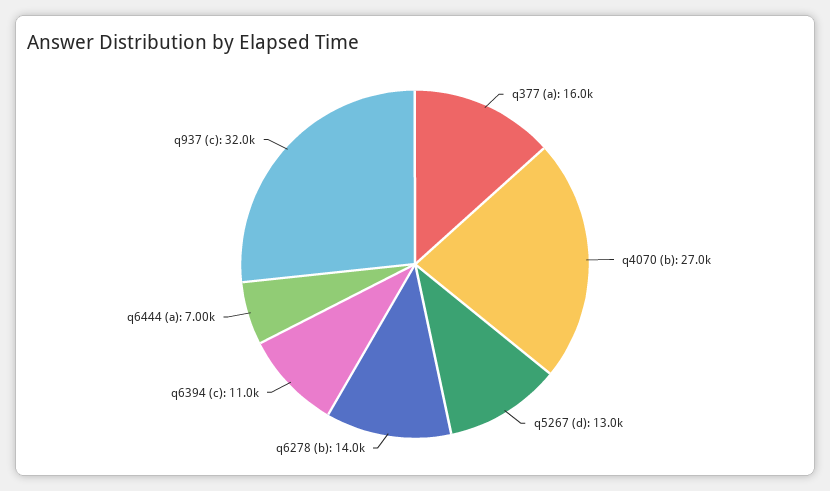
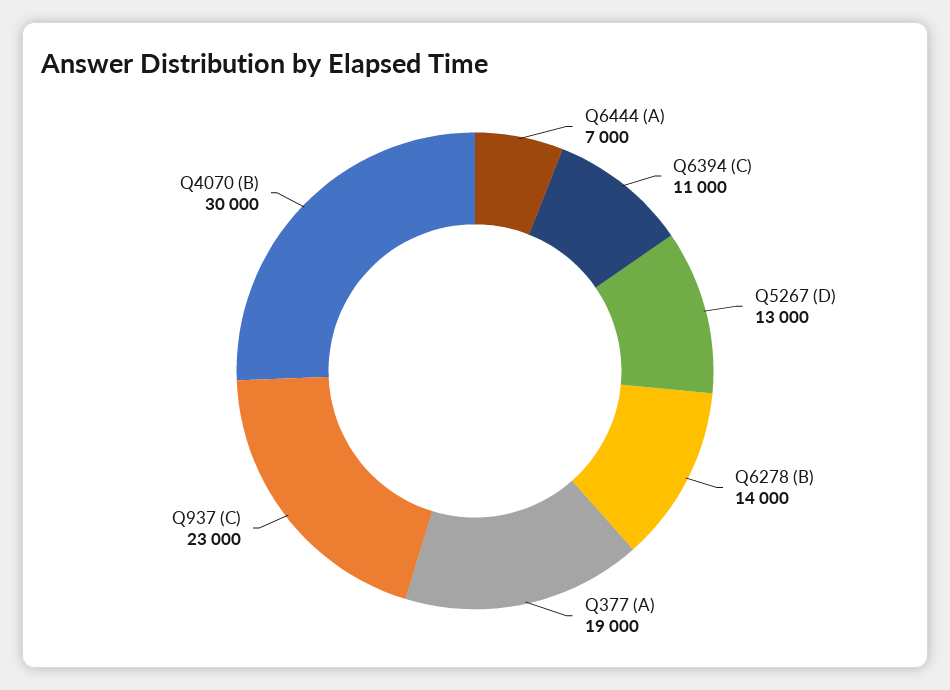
  {
-   "q377 (a)": 16000,
+   "q377 (a)": 19000,
-   "q4070 (b)": 27000,
+   "q4070 (b)": 30000,
    "q5267 (d)": 13000,
    "q6278 (b)": 14000,
    "q6394 (c)": 11000,
    "q6444 (a)": 7000,
-   "q937 (c)": 32000
+   "q937 (c)": 23000
  }

